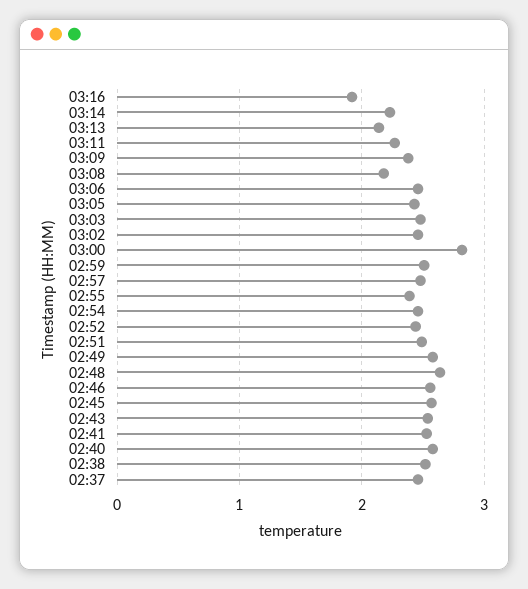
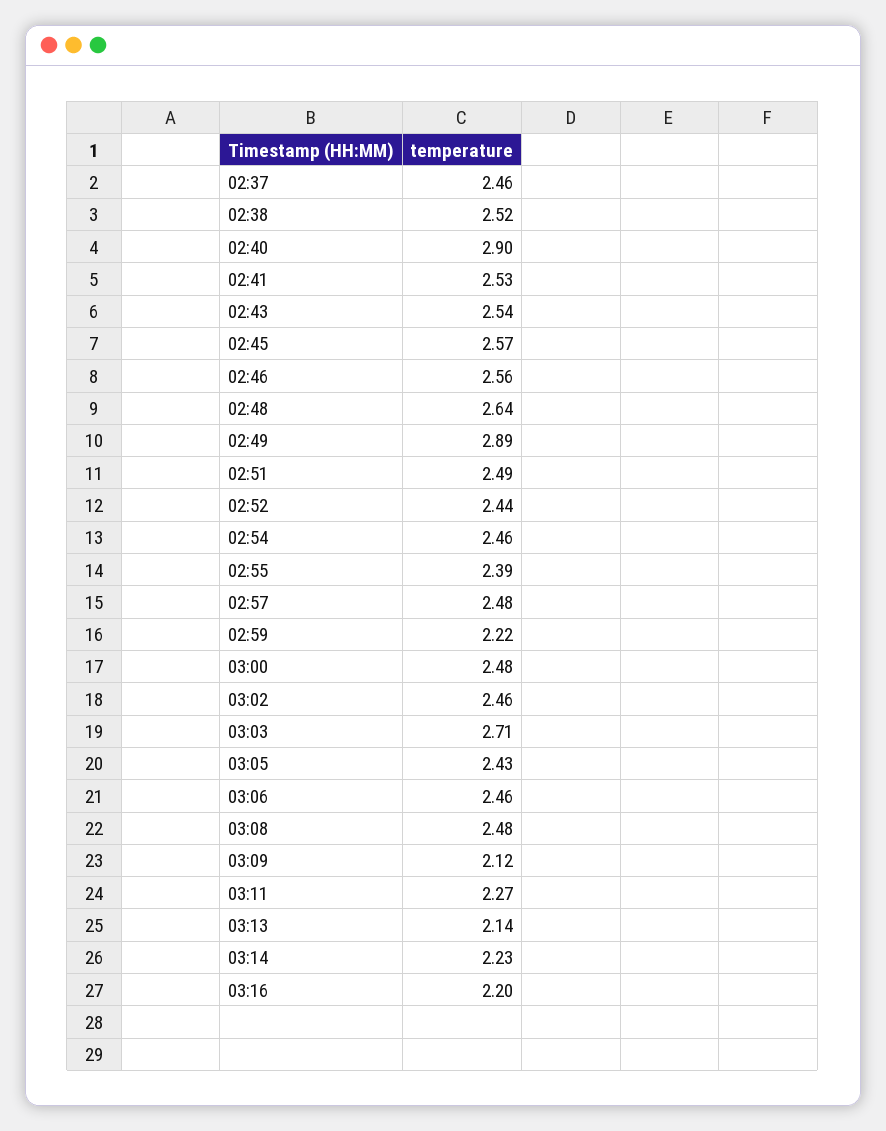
  {
-   "03:16": 1.9,
+   "03:16": 2.2,
    "03:14": 2.23,
    "03:13": 2.14,
    "03:11": 2.27,
-   "03:09": 2.4,
+   "03:09": 2.12,
-   "03:08": 2.2,
+   "03:08": 2.48,
    "03:06": 2.46,
    "03:05": 2.43,
-   "03:03": 2.5,
+   "03:03": 2.71,
    "03:02": 2.46,
-   "03:00": 2.8,
+   "03:00": 2.48,
-   "02:59": 2.5,
+   "02:59": 2.22,
    "02:57": 2.48,
    "02:55": 2.39,
    "02:54": 2.46,
    "02:52": 2.44,
    "02:51": 2.49,
-   "02:49": 2.6,
+   "02:49": 2.89,
    "02:48": 2.64,
    "02:46": 2.56,
    "02:45": 2.57,
    "02:43": 2.54,
    "02:41": 2.53,
-   "02:40": 2.6,
+   "02:40": 2.9,
    "02:38": 2.52,
    "02:37": 2.46
  }

